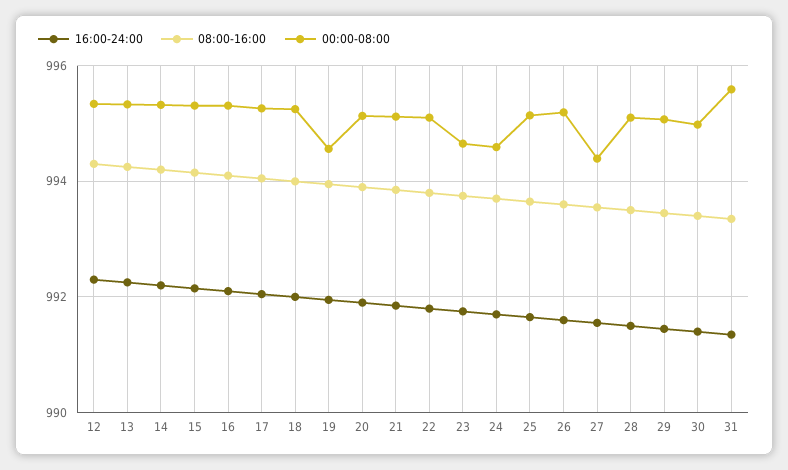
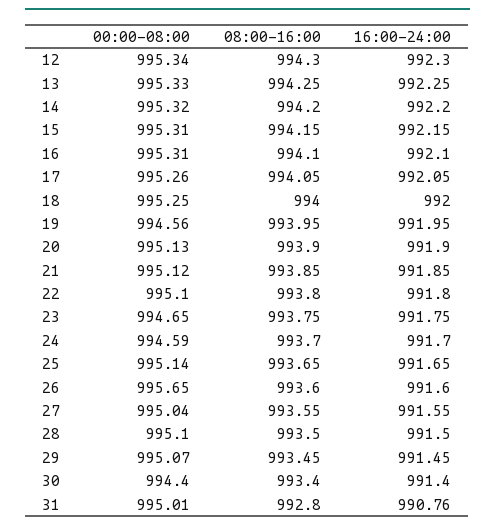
  {
    "16:00-24:00": {
      "12": 992.3,
      "13": 992.25,
      "14": 992.2,
      "15": 992.15,
      "16": 992.1,
      "17": 992.05,
      "18": 992,
      "19": 991.95,
      "20": 991.9,
      "21": 991.85,
      "22": 991.8,
      "23": 991.75,
      "24": 991.7,
      "25": 991.65,
      "26": 991.6,
      "27": 991.55,
      "28": 991.5,
      "29": 991.45,
      "30": 991.4,
-     "31": 991.4
+     "31": 990.76
    },
    "08:00-16:00": {
      "12": 994.3,
      "13": 994.25,
      "14": 994.2,
      "15": 994.15,
      "16": 994.1,
      "17": 994.05,
      "18": 994,
      "19": 993.95,
      "20": 993.9,
      "21": 993.85,
      "22": 993.8,
      "23": 993.75,
      "24": 993.7,
      "25": 993.65,
      "26": 993.6,
      "27": 993.55,
      "28": 993.5,
      "29": 993.45,
      "30": 993.4,
-     "31": 993.4
+     "31": 992.8
    },
    "00:00-08:00": {
      "12": 995.34,
      "13": 995.33,
      "14": 995.32,
      "15": 995.31,
      "16": 995.31,
      "17": 995.26,
      "18": 995.25,
      "19": 994.56,
      "20": 995.13,
      "21": 995.12,
      "22": 995.1,
      "23": 994.65,
      "24": 994.59,
      "25": 995.14,
-     "26": 995.2,
+     "26": 995.65,
-     "27": 994.4,
+     "27": 995.04,
      "28": 995.1,
      "29": 995.07,
-     "30": 995,
+     "30": 994.4,
-     "31": 995.6
+     "31": 995.01
    }
  }

